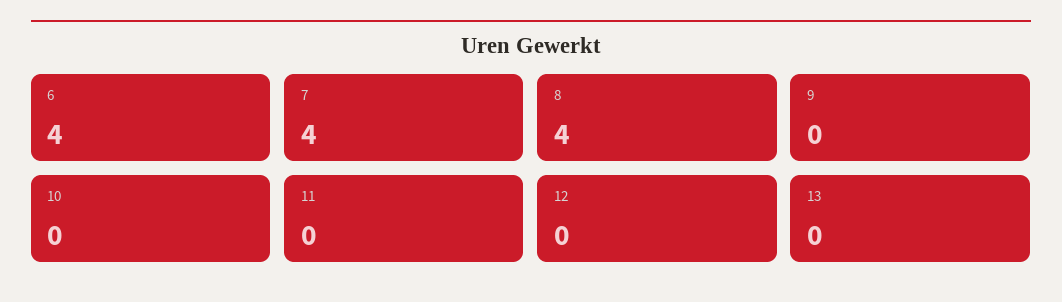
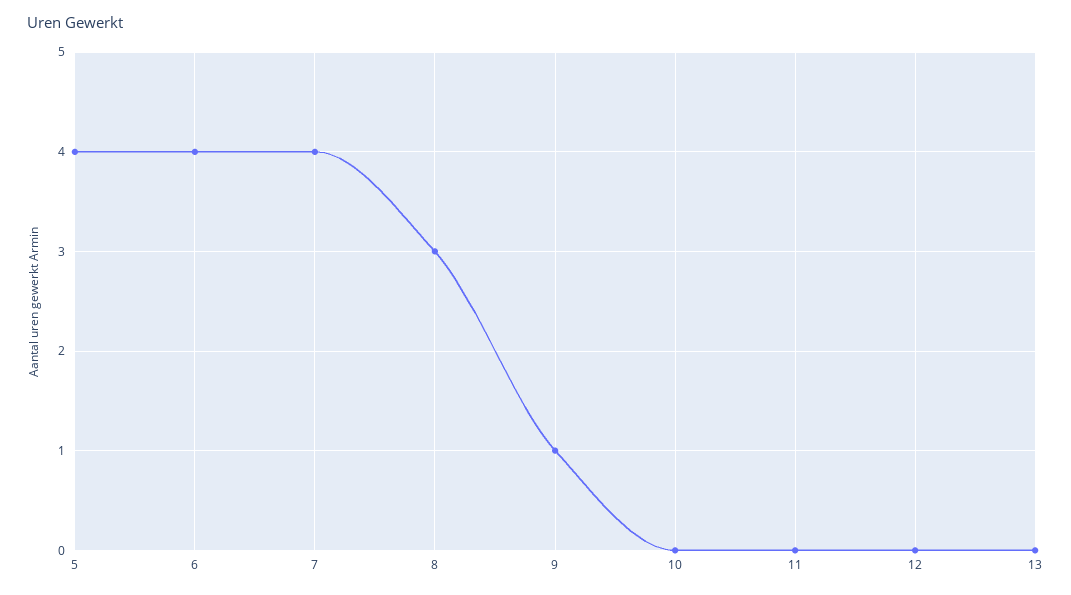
  {
    "6": 4,
    "7": 4,
-   "8": 4,
+   "8": 3,
-   "9": 0,
+   "9": 1,
    "10": 0,
    "11": 0,
    "12": 0,
-   "13": 0
+   "13": 0,
+   "5": 4
  }

